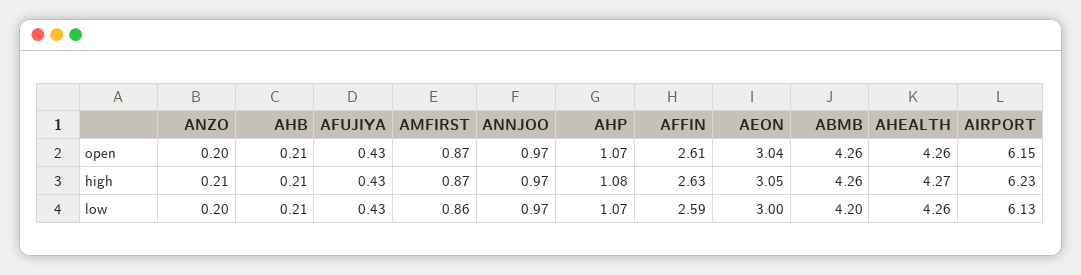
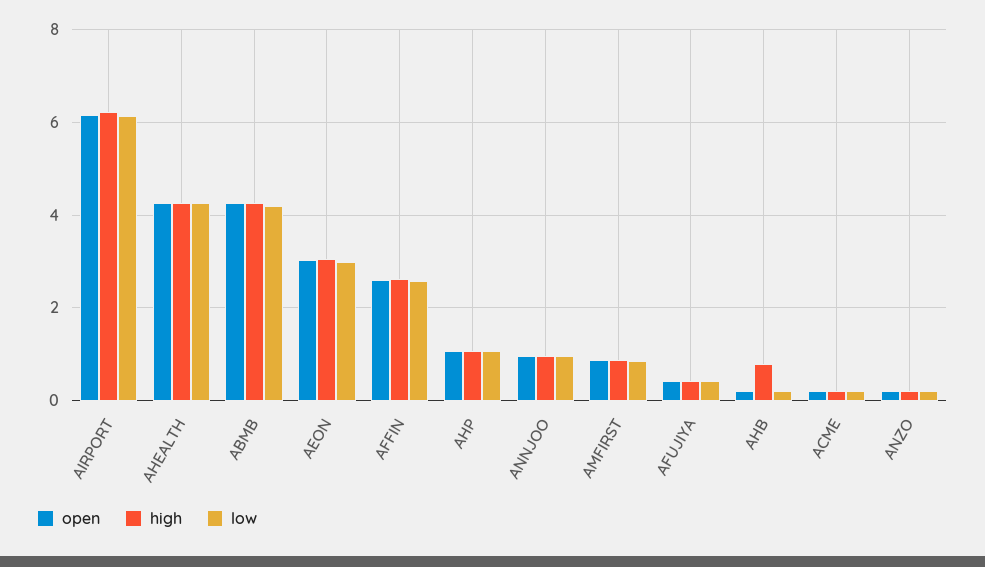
  {
    "open": {
      "ANZO": 0.2,
      "AHB": 0.21,
      "AFUJIYA": 0.43,
      "AMFIRST": 0.87,
      "ANNJOO": 0.97,
      "AHP": 1.07,
      "AFFIN": 2.61,
      "AEON": 3.04,
      "ABMB": 4.26,
      "AHEALTH": 4.26,
-     "AIRPORT": 6.15
+     "AIRPORT": 6.15,
+     "ACME": 0.2
    },
    "high": {
      "ANZO": 0.21,
-     "AHB": 0.21,
+     "AHB": 0.8,
      "AFUJIYA": 0.43,
      "AMFIRST": 0.87,
      "ANNJOO": 0.97,
      "AHP": 1.08,
      "AFFIN": 2.63,
      "AEON": 3.05,
      "ABMB": 4.26,
      "AHEALTH": 4.27,
-     "AIRPORT": 6.23
+     "AIRPORT": 6.23,
+     "ACME": 0.2
    },
    "low": {
      "ANZO": 0.2,
      "AHB": 0.21,
      "AFUJIYA": 0.43,
      "AMFIRST": 0.86,
      "ANNJOO": 0.97,
      "AHP": 1.07,
      "AFFIN": 2.59,
      "AEON": 3,
      "ABMB": 4.2,
      "AHEALTH": 4.26,
-     "AIRPORT": 6.13
+     "AIRPORT": 6.13,
+     "ACME": 0.2
    }
  }

